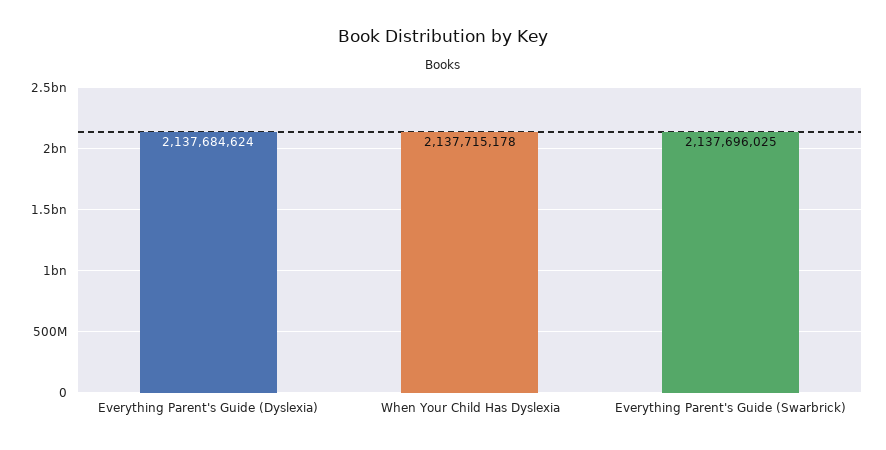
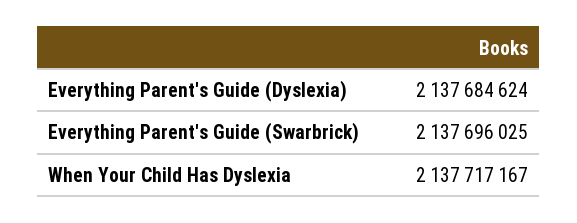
  {
    "Everything Parent's Guide (Dyslexia)": 2137684624,
-   "When Your Child Has Dyslexia": 2137715178,
+   "When Your Child Has Dyslexia": 2137717167,
    "Everything Parent's Guide (Swarbrick)": 2137696025
  }

